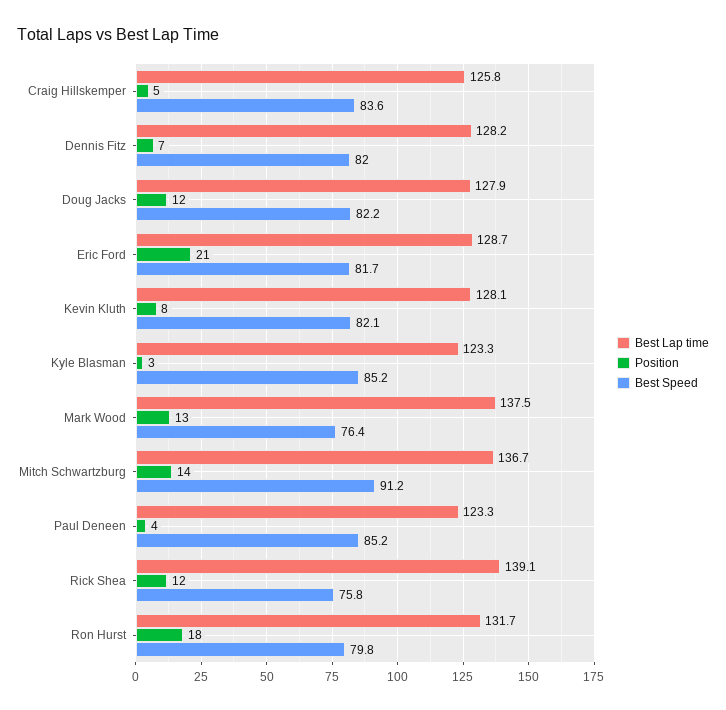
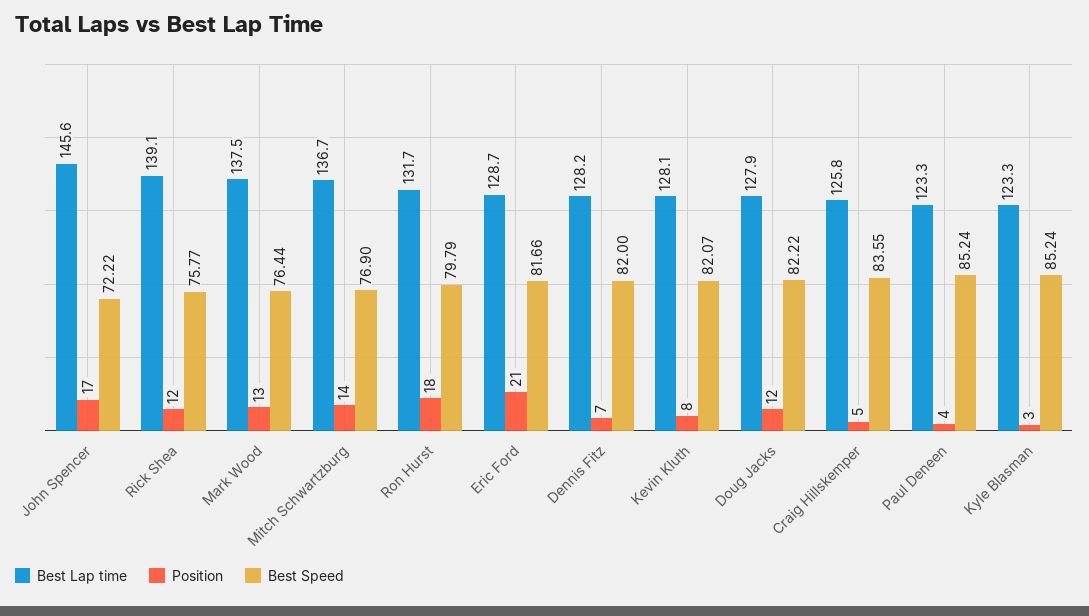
  {
    "Best Lap time": {
      "Craig Hillskemper": 125.8,
      "Dennis Fitz": 128.2,
      "Doug Jacks": 127.9,
      "Eric Ford": 128.7,
      "Kevin Kluth": 128.1,
      "Kyle Blasman": 123.3,
      "Mark Wood": 137.5,
      "Mitch Schwartzburg": 136.7,
      "Paul Deneen": 123.3,
      "Rick Shea": 139.1,
-     "Ron Hurst": 131.7
+     "Ron Hurst": 131.7,
+     "John Spencer": 145.6
    },
    "Position": {
      "Craig Hillskemper": 5,
      "Dennis Fitz": 7,
      "Doug Jacks": 12,
      "Eric Ford": 21,
      "Kevin Kluth": 8,
      "Kyle Blasman": 3,
      "Mark Wood": 13,
      "Mitch Schwartzburg": 14,
      "Paul Deneen": 4,
      "Rick Shea": 12,
-     "Ron Hurst": 18
+     "Ron Hurst": 18,
+     "John Spencer": 17
    },
    "Best Speed": {
      "Craig Hillskemper": 83.55,
      "Dennis Fitz": 82,
      "Doug Jacks": 82.22,
      "Eric Ford": 81.66,
      "Kevin Kluth": 82.07,
      "Kyle Blasman": 85.24,
      "Mark Wood": 76.44,
-     "Mitch Schwartzburg": 91.2,
+     "Mitch Schwartzburg": 76.9,
      "Paul Deneen": 85.24,
      "Rick Shea": 75.77,
-     "Ron Hurst": 79.79
+     "Ron Hurst": 79.79,
+     "John Spencer": 72.22
    }
  }

